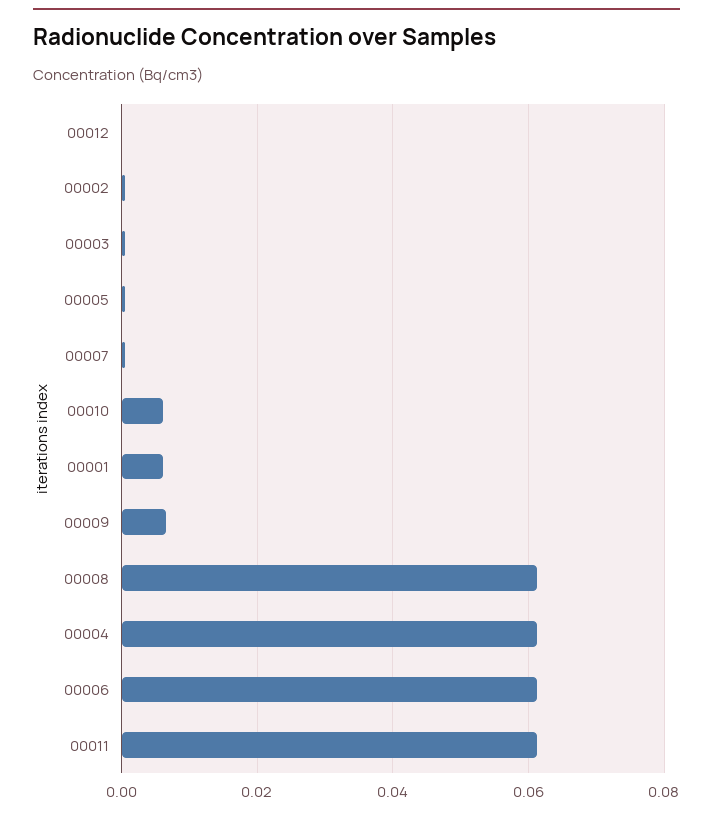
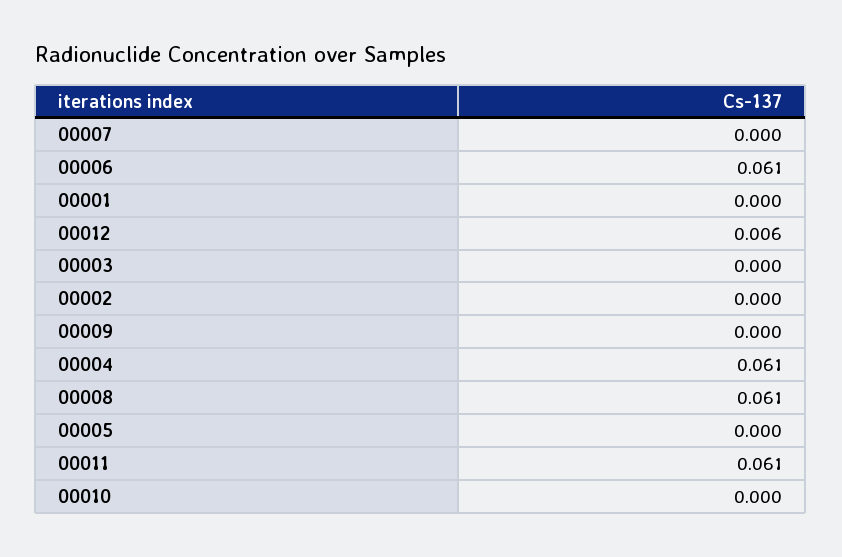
  {
-   "00012": 0,
+   "00012": 0.006,
    "00002": 0,
    "00003": 0,
    "00005": 0,
    "00007": 0,
-   "00010": 0.006,
+   "00010": 0,
-   "00001": 0.006,
+   "00001": 0,
-   "00009": 0.006,
+   "00009": 0,
    "00008": 0.061,
    "00004": 0.061,
    "00006": 0.061,
    "00011": 0.061
  }

